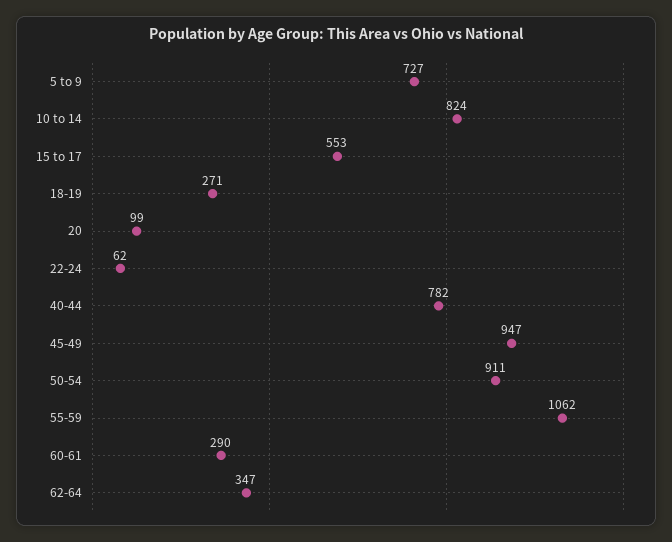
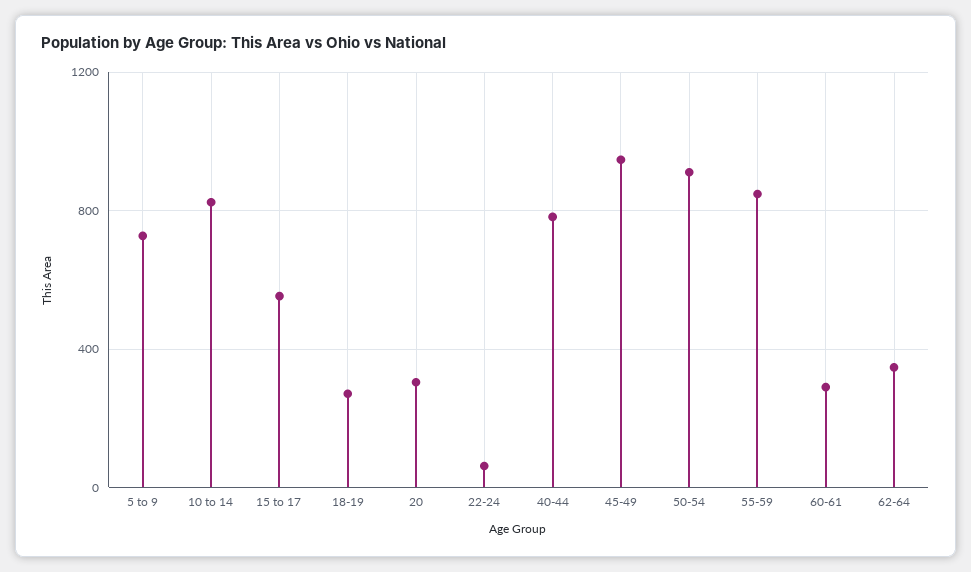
  {
    "5 to 9": 727,
    "10 to 14": 824,
    "15 to 17": 553,
    "18-19": 271,
-   "20": 99,
+   "20": 300,
    "22-24": 62,
    "40-44": 782,
    "45-49": 947,
    "50-54": 911,
-   "55-59": 1062,
+   "55-59": 850,
    "60-61": 290,
    "62-64": 347
  }

